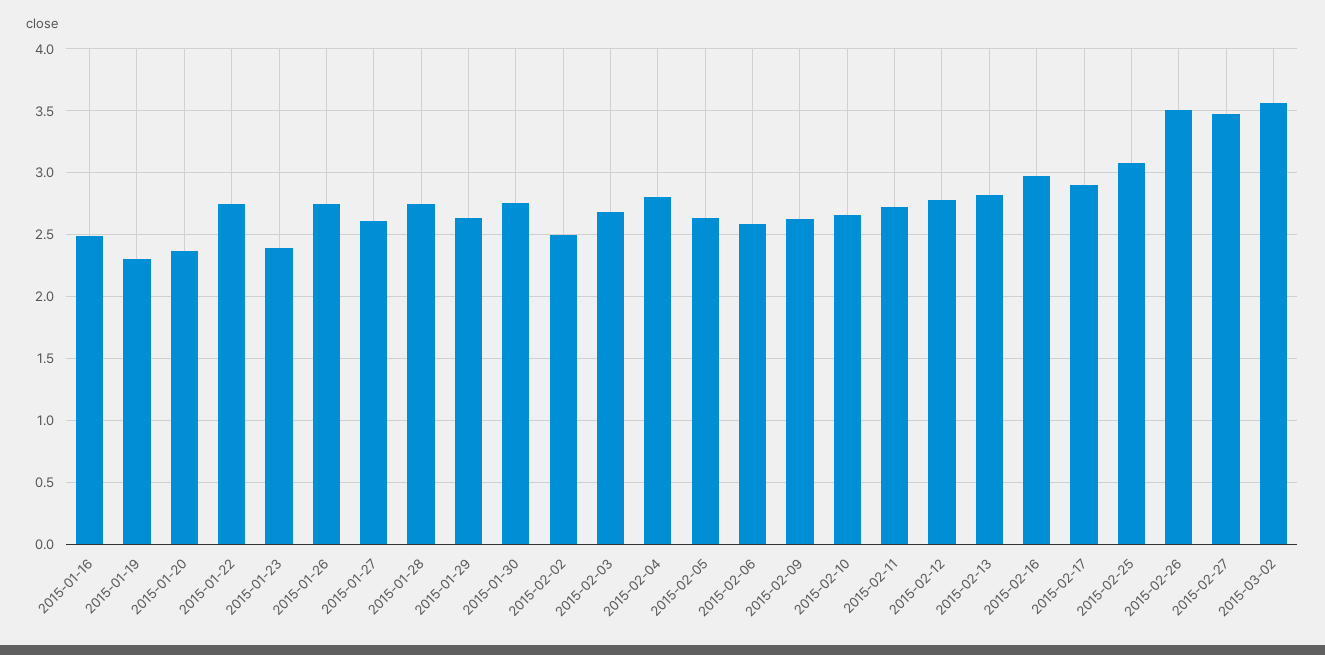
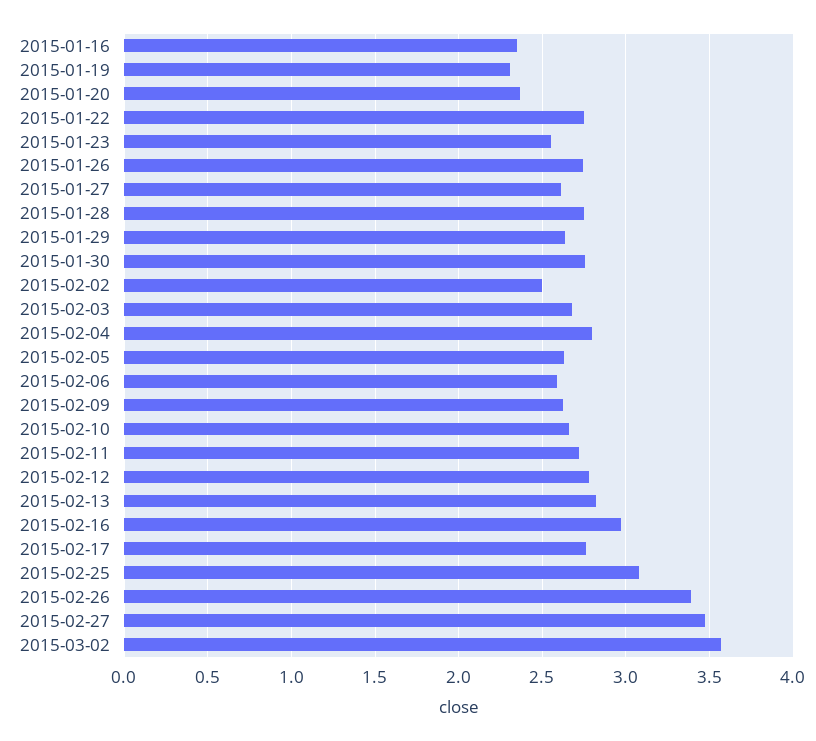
  {
-   "2015-01-16": 2.5,
+   "2015-01-16": 2.35,
    "2015-01-19": 2.3,
    "2015-01-20": 2.35,
    "2015-01-22": 2.75,
-   "2015-01-23": 2.4,
+   "2015-01-23": 2.55,
    "2015-01-26": 2.75,
    "2015-01-27": 2.6,
    "2015-01-28": 2.75,
    "2015-01-29": 2.65,
    "2015-01-30": 2.75,
    "2015-02-02": 2.5,
    "2015-02-03": 2.7,
    "2015-02-04": 2.8,
    "2015-02-05": 2.65,
    "2015-02-06": 2.6,
    "2015-02-09": 2.6,
    "2015-02-10": 2.65,
    "2015-02-11": 2.7,
    "2015-02-12": 2.8,
    "2015-02-13": 2.8,
    "2015-02-16": 2.95,
-   "2015-02-17": 2.9,
+   "2015-02-17": 2.75,
    "2015-02-25": 3.1,
-   "2015-02-26": 3.5,
+   "2015-02-26": 3.4,
    "2015-02-27": 3.45,
    "2015-03-02": 3.55
  }

